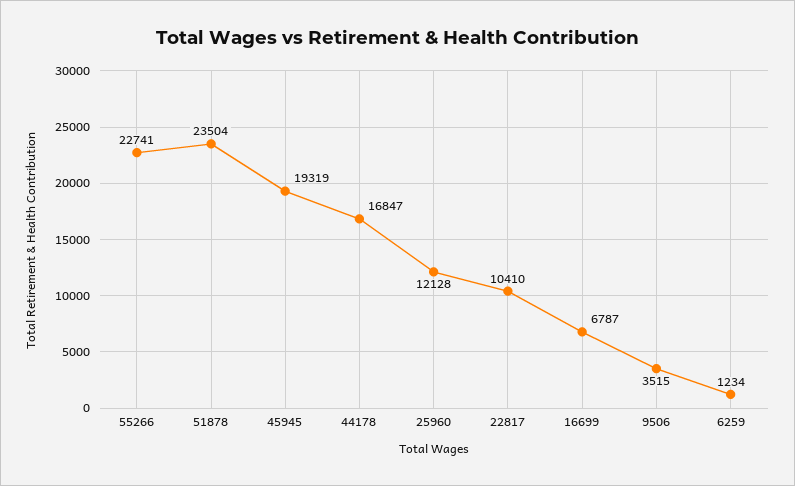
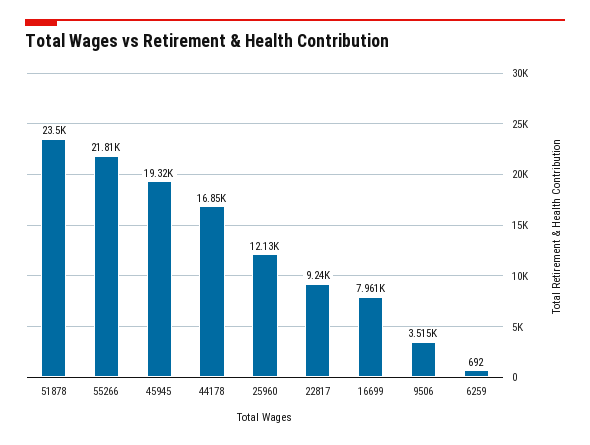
  {
-   "55266": 22741,
+   "55266": 21810,
    "51878": 23504,
    "45945": 19319,
    "44178": 16847,
    "25960": 12128,
-   "22817": 10410,
+   "22817": 9240,
-   "16699": 6787,
+   "16699": 7961,
    "9506": 3515,
-   "6259": 1234
+   "6259": 692
  }

